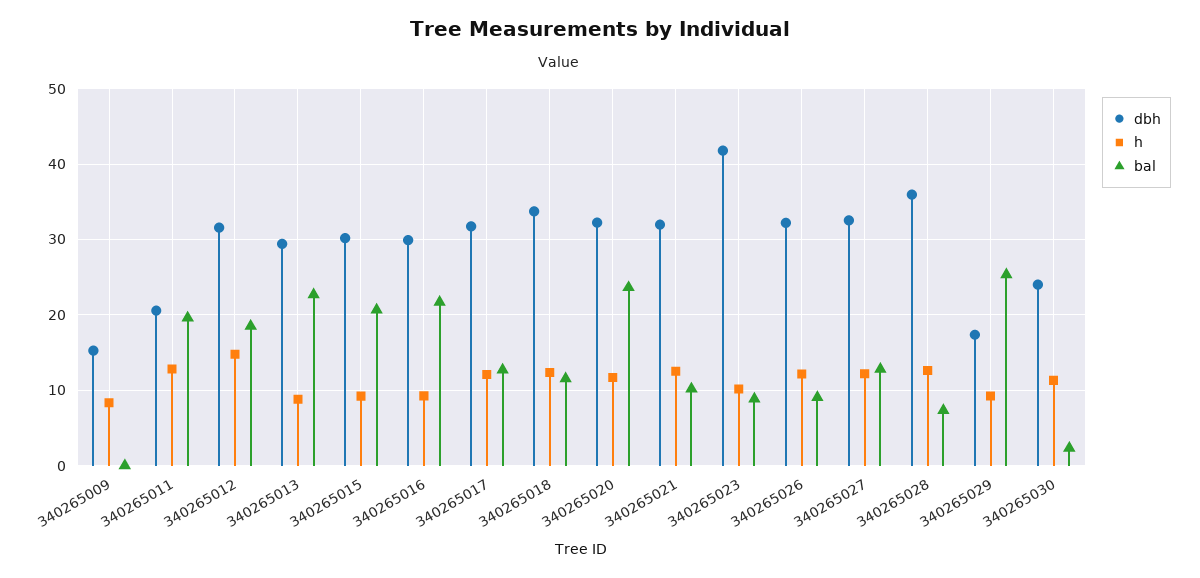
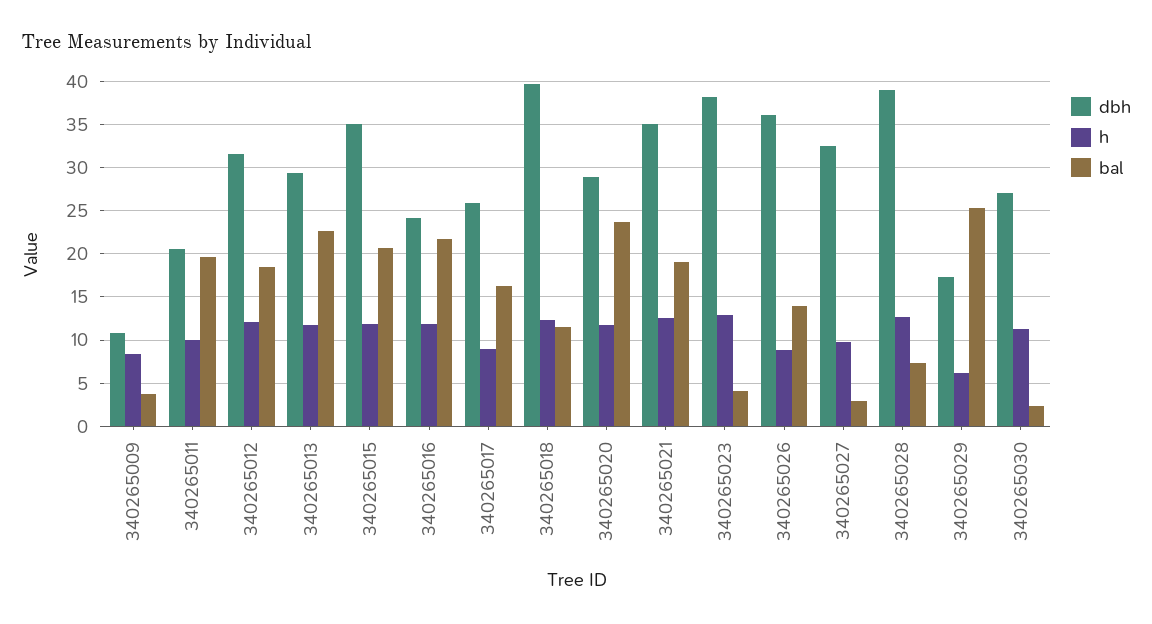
  {
    "dbh": {
-     "340265009": 15,
+     "340265009": 11,
      "340265011": 21,
      "340265012": 32,
      "340265013": 29,
-     "340265015": 30,
+     "340265015": 35,
-     "340265016": 30,
+     "340265016": 24,
-     "340265017": 32,
+     "340265017": 26,
-     "340265018": 34,
+     "340265018": 40,
-     "340265020": 32,
+     "340265020": 29,
-     "340265021": 32,
+     "340265021": 35,
-     "340265023": 42,
+     "340265023": 38,
-     "340265026": 32,
+     "340265026": 36,
      "340265027": 33,
-     "340265028": 36,
+     "340265028": 39,
      "340265029": 17,
-     "340265030": 24
+     "340265030": 27
    },
    "h": {
      "340265009": 8,
-     "340265011": 13,
+     "340265011": 10,
-     "340265012": 15,
+     "340265012": 12,
-     "340265013": 9,
+     "340265013": 12,
-     "340265015": 9,
+     "340265015": 12,
-     "340265016": 9,
+     "340265016": 12,
-     "340265017": 12,
+     "340265017": 9,
      "340265018": 12,
      "340265020": 12,
      "340265021": 13,
-     "340265023": 10,
+     "340265023": 13,
-     "340265026": 12,
+     "340265026": 9,
-     "340265027": 12,
+     "340265027": 10,
      "340265028": 13,
-     "340265029": 9,
+     "340265029": 6,
      "340265030": 11
    },
    "bal": {
-     "340265009": 0,
+     "340265009": 4,
      "340265011": 20,
      "340265012": 19,
      "340265013": 23,
      "340265015": 21,
      "340265016": 22,
-     "340265017": 13,
+     "340265017": 16,
      "340265018": 12,
      "340265020": 24,
-     "340265021": 10,
+     "340265021": 19,
-     "340265023": 9,
+     "340265023": 4,
-     "340265026": 9,
+     "340265026": 14,
-     "340265027": 13,
+     "340265027": 3,
      "340265028": 7,
      "340265029": 25,
      "340265030": 2
    }
  }

